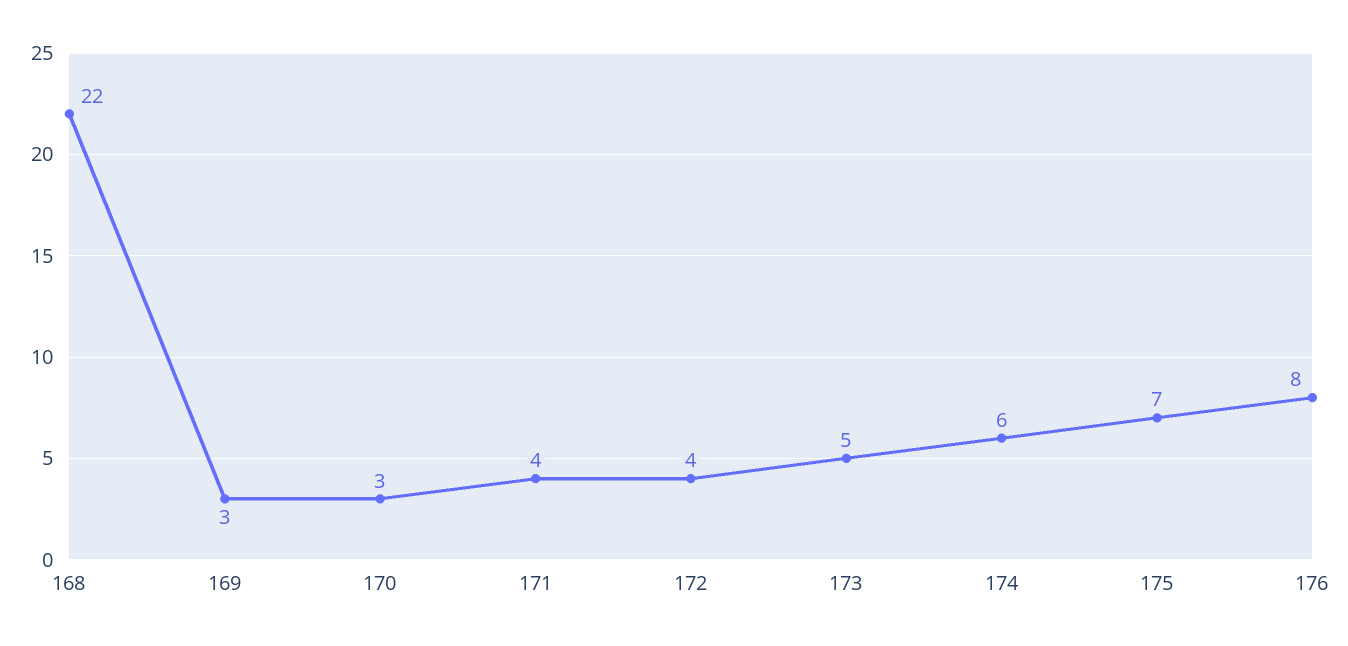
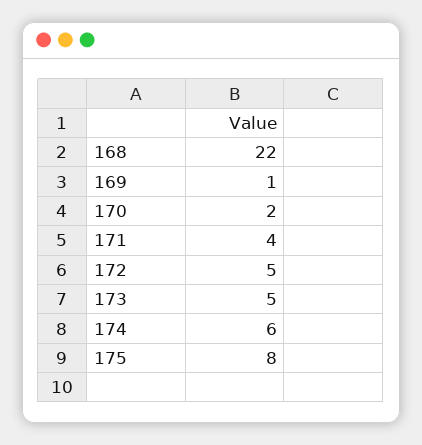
  {
    "168": 22,
-   "169": 3,
+   "169": 1,
-   "170": 3,
+   "170": 2,
    "171": 4,
-   "172": 4,
+   "172": 5,
    "173": 5,
    "174": 6,
-   "175": 7,
+   "175": 8
-   "176": 8
  }

